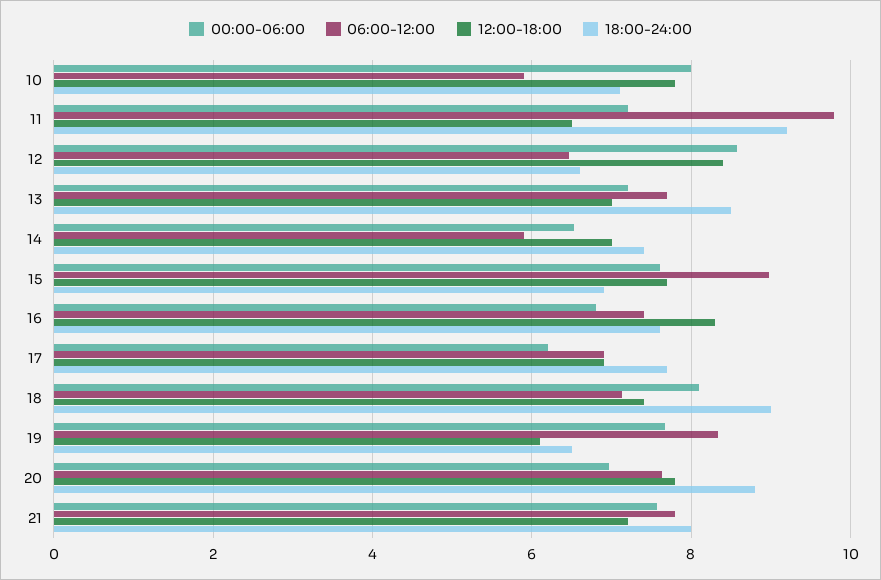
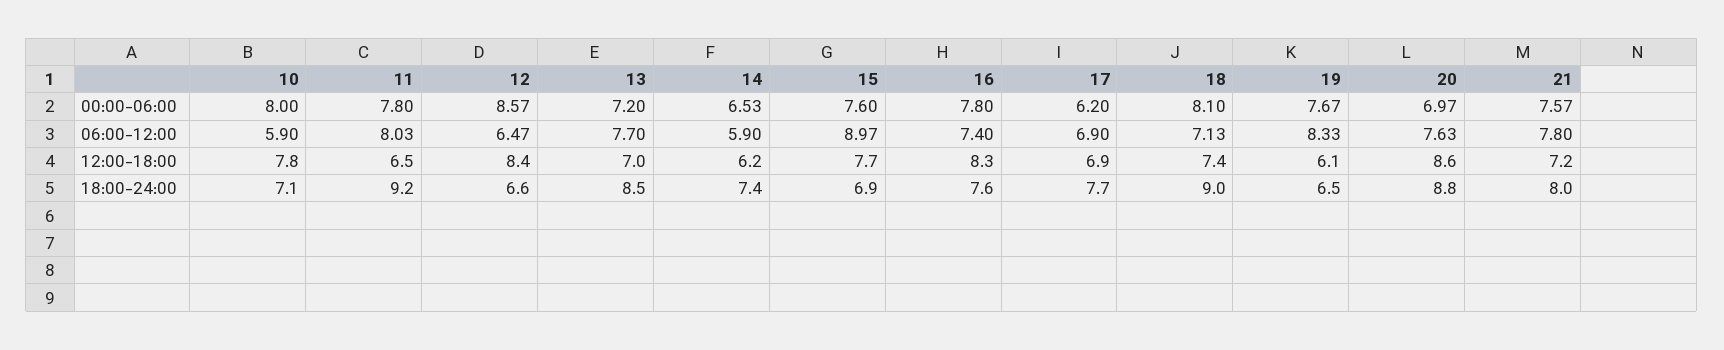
  {
    "00:00-06:00": {
      "10": 8,
-     "11": 7.2,
+     "11": 7.8,
      "12": 8.57,
      "13": 7.2,
      "14": 6.53,
      "15": 7.6,
-     "16": 6.8,
+     "16": 7.8,
      "17": 6.2,
      "18": 8.1,
      "19": 7.67,
      "20": 6.97,
      "21": 7.57
    },
    "06:00-12:00": {
      "10": 5.9,
-     "11": 9.8,
+     "11": 8.03,
      "12": 6.47,
      "13": 7.7,
      "14": 5.9,
      "15": 8.97,
      "16": 7.4,
      "17": 6.9,
      "18": 7.13,
      "19": 8.33,
      "20": 7.63,
      "21": 7.8
    },
    "12:00-18:00": {
      "10": 7.8,
      "11": 6.5,
      "12": 8.4,
      "13": 7,
-     "14": 7,
+     "14": 6.2,
      "15": 7.7,
      "16": 8.3,
      "17": 6.9,
      "18": 7.4,
      "19": 6.1,
-     "20": 7.8,
+     "20": 8.6,
      "21": 7.2
    },
    "18:00-24:00": {
      "10": 7.1,
      "11": 9.2,
      "12": 6.6,
      "13": 8.5,
      "14": 7.4,
      "15": 6.9,
      "16": 7.6,
      "17": 7.7,
      "18": 9,
      "19": 6.5,
      "20": 8.8,
      "21": 8
    }
  }

